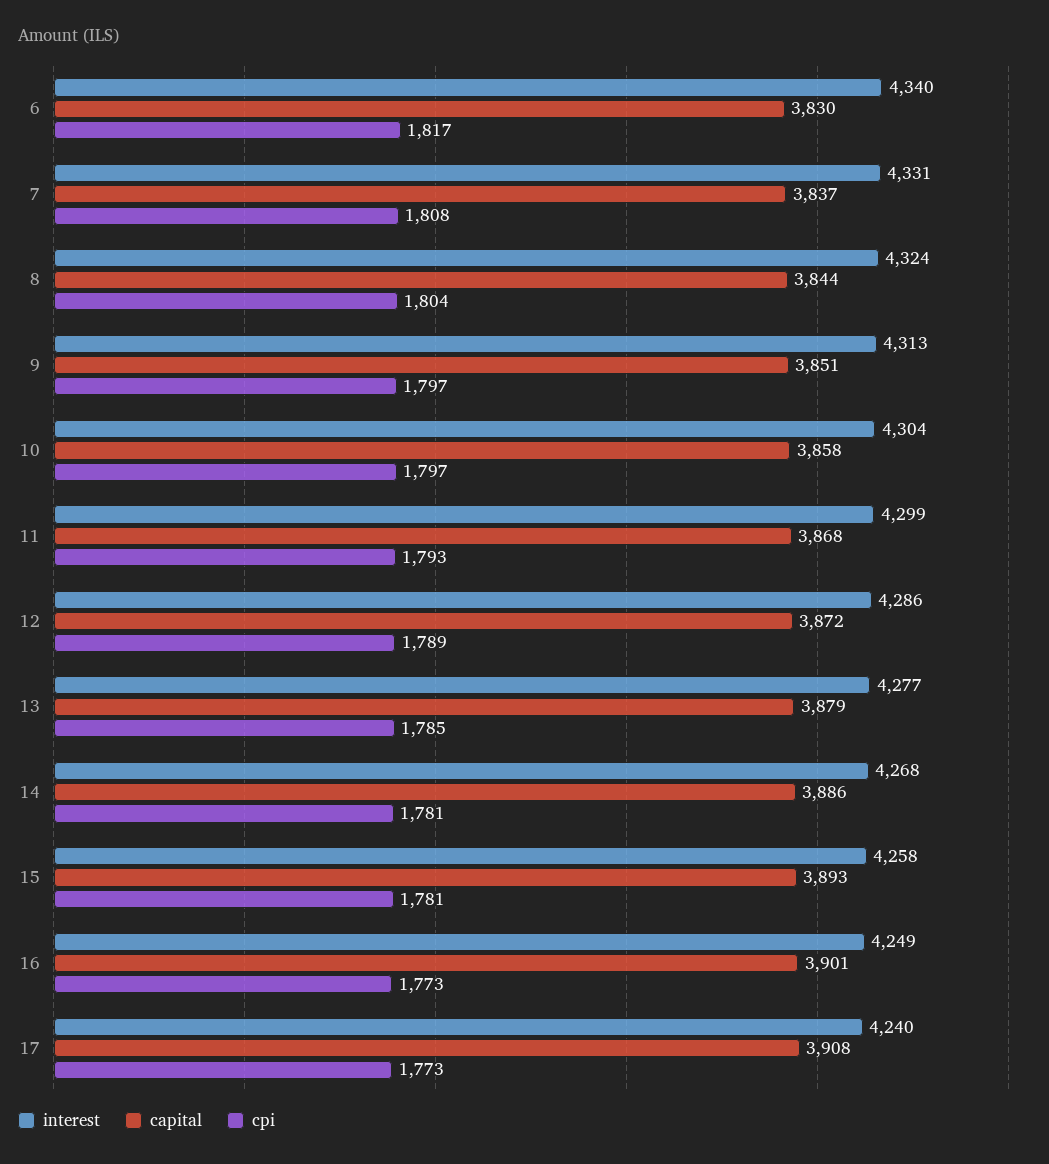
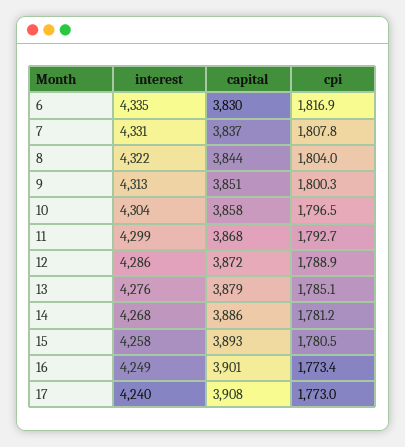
  {
    "interest": {
-     "6": 4340,
+     "6": 4335,
      "7": 4331,
-     "8": 4324,
+     "8": 4322,
      "9": 4313,
      "10": 4304,
      "11": 4299,
      "12": 4286,
-     "13": 4277,
+     "13": 4276,
      "14": 4268,
      "15": 4258,
      "16": 4249,
      "17": 4240
    },
    "capital": {
      "6": 3830,
      "7": 3837,
      "8": 3844,
      "9": 3851,
      "10": 3858,
      "11": 3868,
      "12": 3872,
      "13": 3879,
      "14": 3886,
      "15": 3893,
      "16": 3901,
      "17": 3908
    },
    "cpi": {
      "6": 1816.9,
      "7": 1807.8,
      "8": 1804,
-     "9": 1797,
+     "9": 1800.3,
      "10": 1796.5,
      "11": 1792.7,
      "12": 1788.9,
      "13": 1785.1,
      "14": 1781.2,
      "15": 1780.5,
      "16": 1773.4,
      "17": 1773
    }
  }

